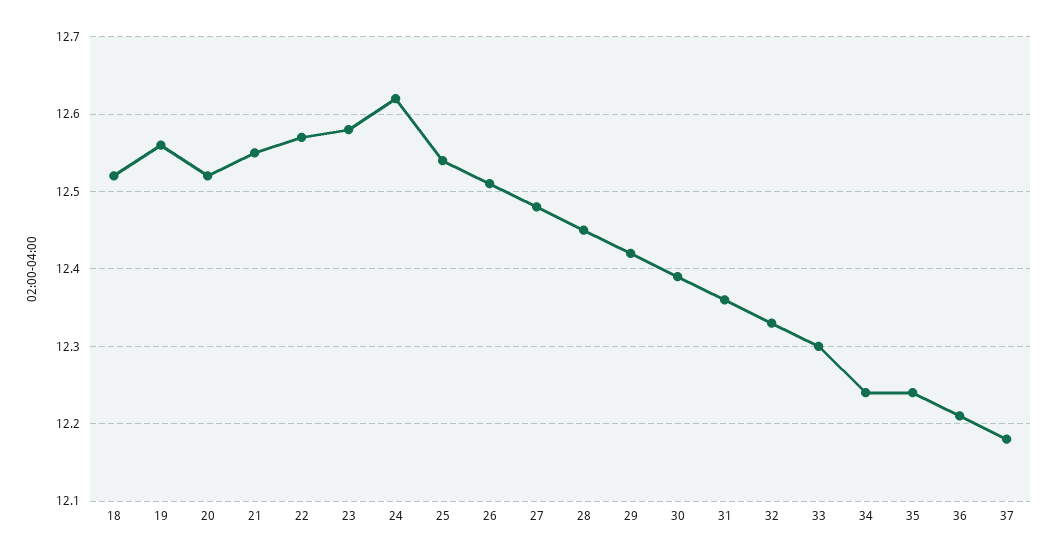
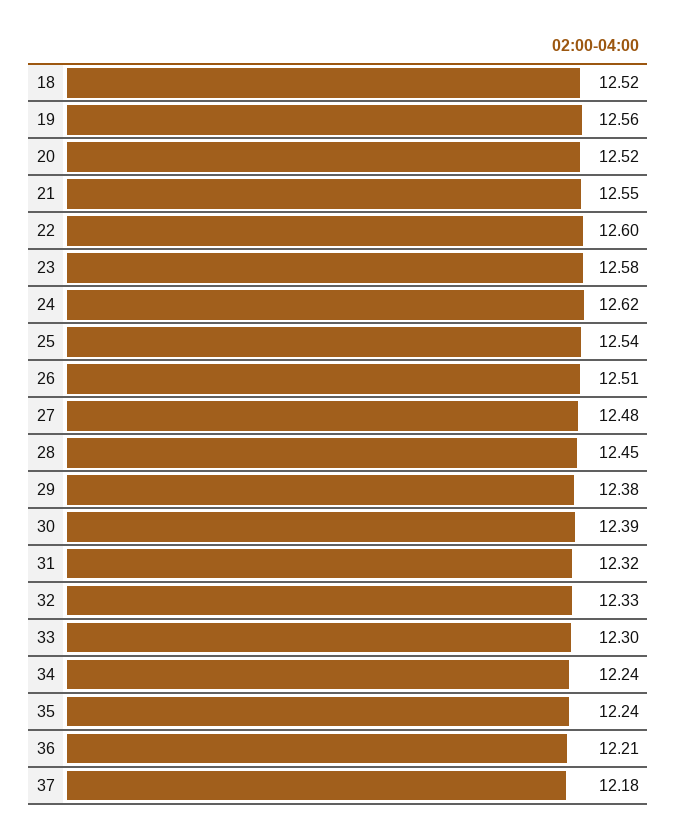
  {
    "18": 12.52,
    "19": 12.56,
    "20": 12.52,
    "21": 12.55,
-   "22": 12.57,
+   "22": 12.6,
    "23": 12.58,
    "24": 12.62,
    "25": 12.54,
    "26": 12.51,
    "27": 12.48,
    "28": 12.45,
-   "29": 12.42,
+   "29": 12.38,
    "30": 12.39,
-   "31": 12.36,
+   "31": 12.32,
    "32": 12.33,
    "33": 12.3,
    "34": 12.24,
    "35": 12.24,
    "36": 12.21,
    "37": 12.18
  }

